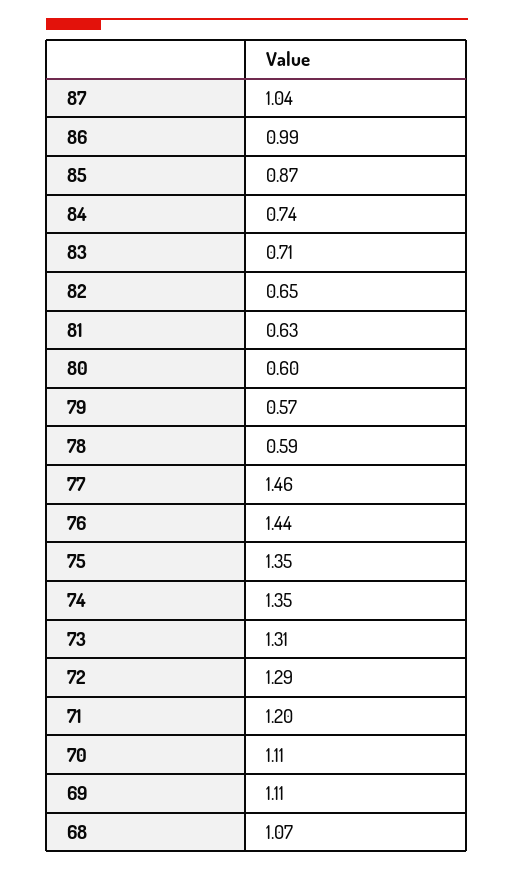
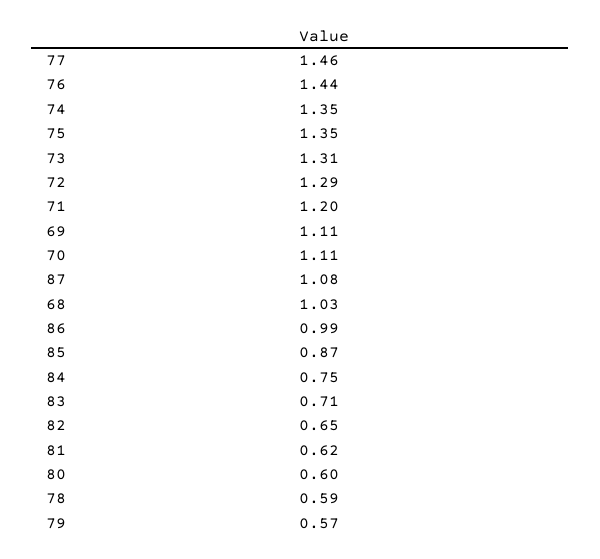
  {
-   "87": 1.04,
+   "87": 1.08,
    "86": 0.99,
    "85": 0.87,
-   "84": 0.74,
+   "84": 0.75,
    "83": 0.71,
    "82": 0.65,
-   "81": 0.63,
+   "81": 0.62,
    "80": 0.6,
    "79": 0.57,
    "78": 0.59,
    "77": 1.46,
    "76": 1.44,
    "75": 1.35,
    "74": 1.35,
    "73": 1.31,
    "72": 1.29,
    "71": 1.2,
    "70": 1.11,
    "69": 1.11,
-   "68": 1.07
+   "68": 1.03
  }

